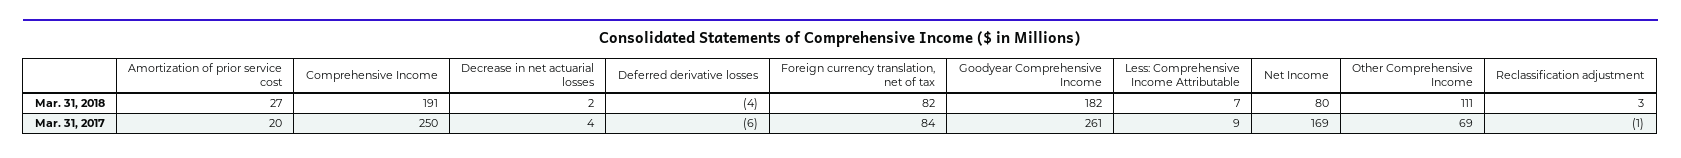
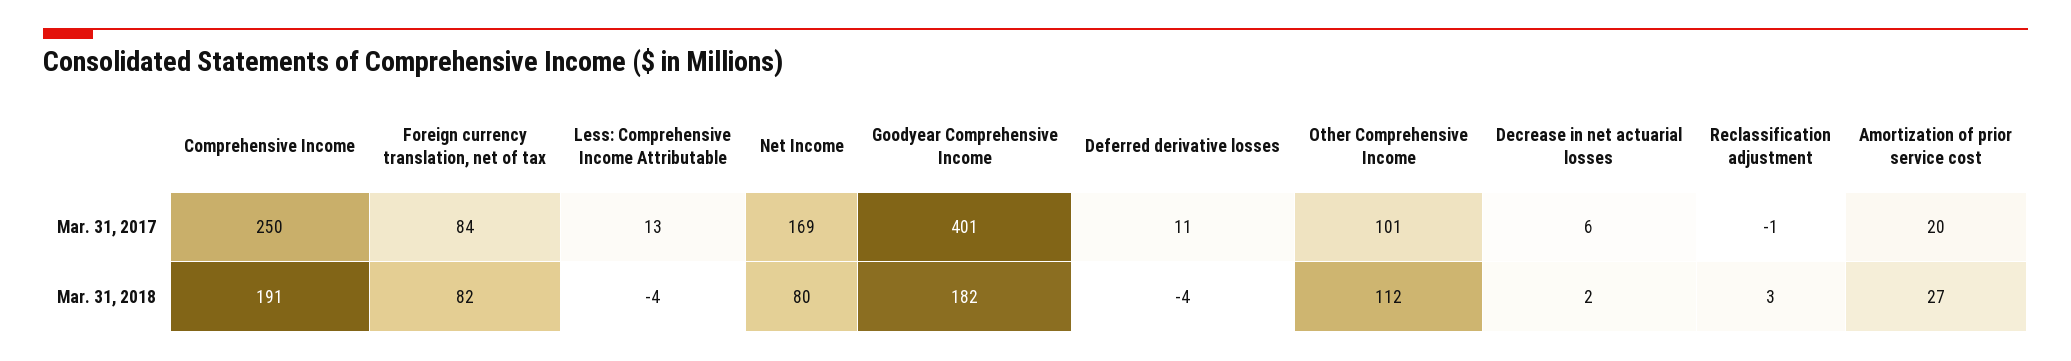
  {
    "Amortization of prior service cost": {
      "Mar. 31, 2018": 27,
      "Mar. 31, 2017": 20
    },
    "Comprehensive Income": {
      "Mar. 31, 2018": 191,
      "Mar. 31, 2017": 250
    },
    "Decrease in net actuarial losses": {
      "Mar. 31, 2018": 2,
-     "Mar. 31, 2017": 4
+     "Mar. 31, 2017": 6
    },
    "Deferred derivative losses": {
      "Mar. 31, 2018": -4,
-     "Mar. 31, 2017": -6
+     "Mar. 31, 2017": 11
    },
    "Foreign currency translation, net of tax": {
      "Mar. 31, 2018": 82,
      "Mar. 31, 2017": 84
    },
    "Goodyear Comprehensive Income": {
      "Mar. 31, 2018": 182,
-     "Mar. 31, 2017": 261
+     "Mar. 31, 2017": 401
    },
    "Less: Comprehensive Income Attributable": {
-     "Mar. 31, 2018": 7,
+     "Mar. 31, 2018": -4,
-     "Mar. 31, 2017": 9
+     "Mar. 31, 2017": 13
    },
    "Net Income": {
      "Mar. 31, 2018": 80,
      "Mar. 31, 2017": 169
    },
    "Other Comprehensive Income": {
-     "Mar. 31, 2018": 111,
+     "Mar. 31, 2018": 112,
-     "Mar. 31, 2017": 69
+     "Mar. 31, 2017": 101
    },
    "Reclassification adjustment": {
      "Mar. 31, 2018": 3,
      "Mar. 31, 2017": -1
    }
  }

